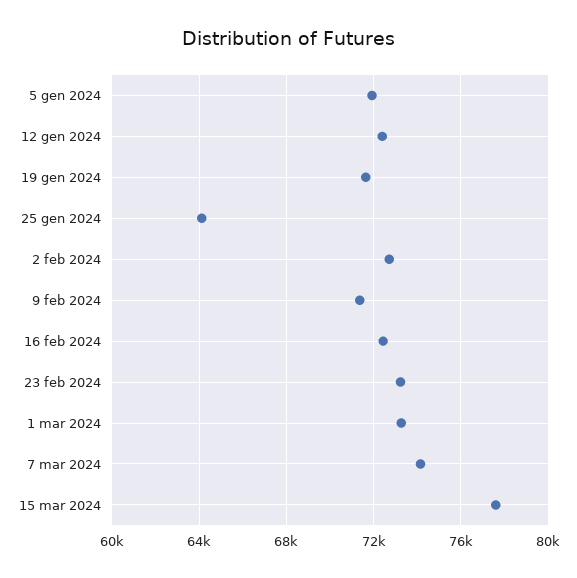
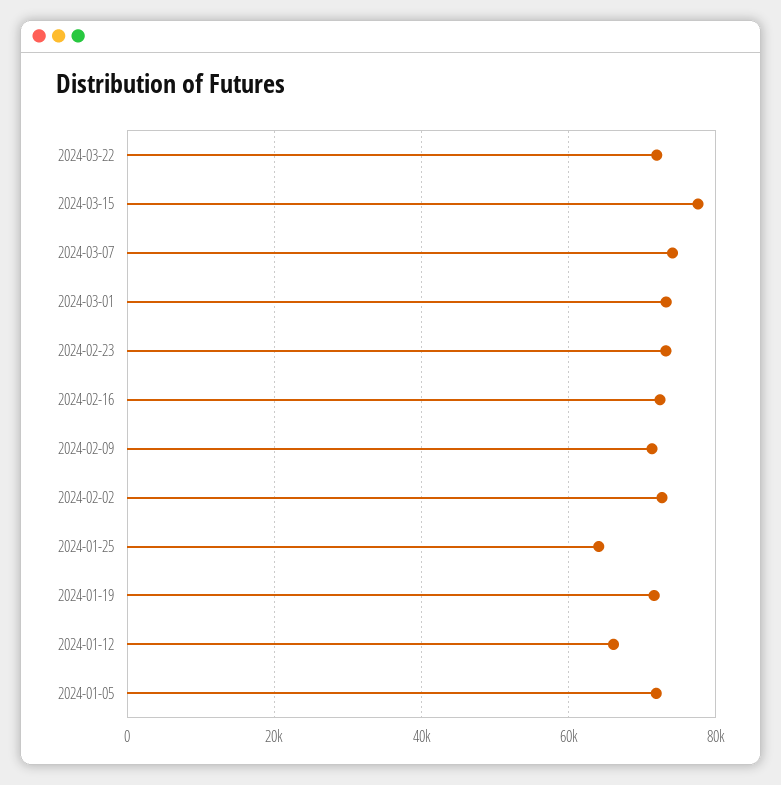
  {
    "5 gen 2024": 72000,
-   "12 gen 2024": 72500,
+   "12 gen 2024": 66000,
    "19 gen 2024": 71500,
    "25 gen 2024": 64000,
    "2 feb 2024": 72500,
    "9 feb 2024": 71500,
    "16 feb 2024": 72500,
    "23 feb 2024": 73000,
    "1 mar 2024": 73500,
    "7 mar 2024": 74000,
-   "15 mar 2024": 77500
+   "15 mar 2024": 77500,
+   "2024-03-22": 72000
  }

